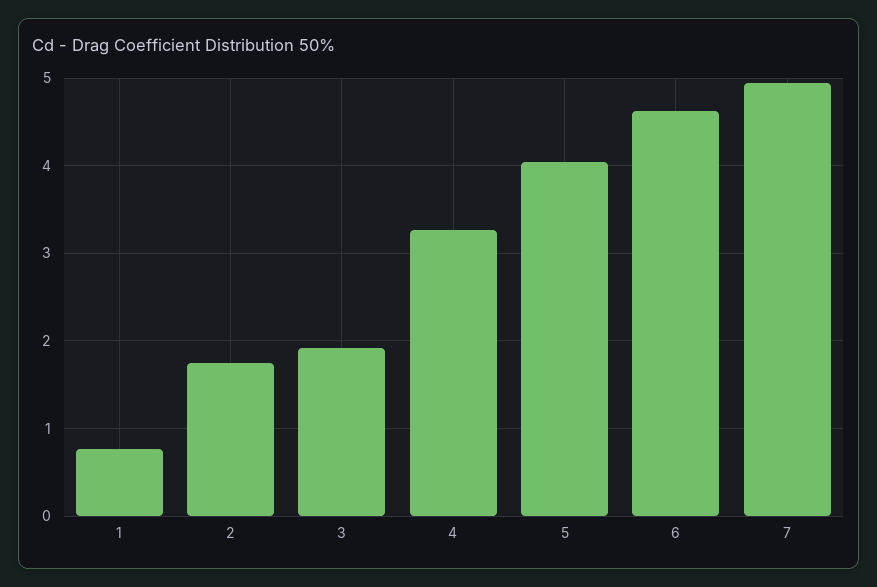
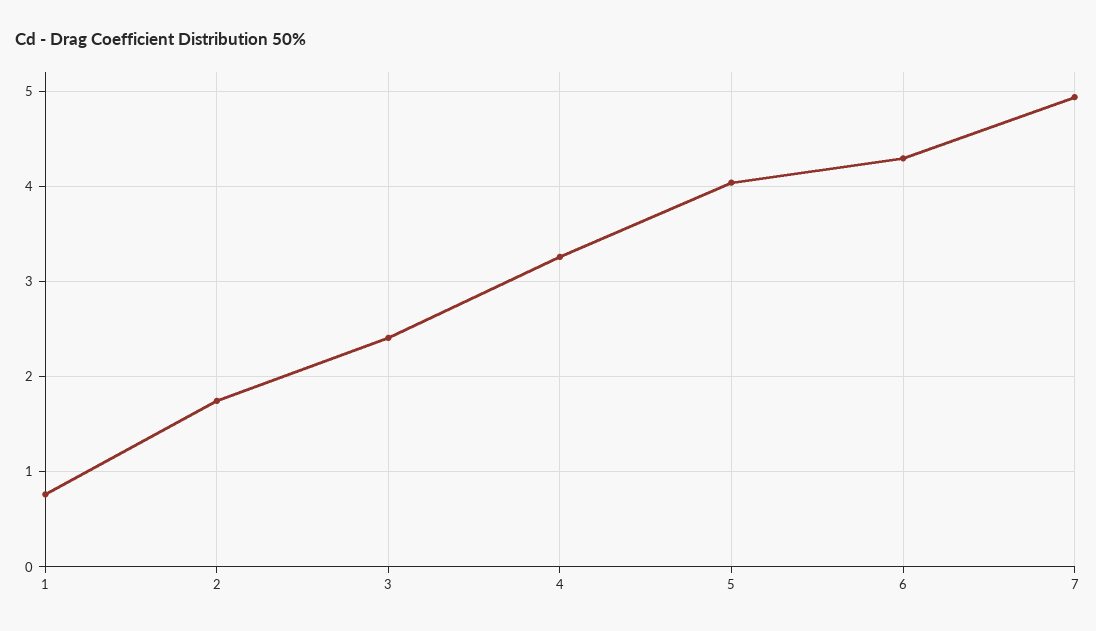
  {
    "1": 0.8,
    "2": 1.7,
-   "3": 1.9,
+   "3": 2.4,
    "4": 3.3,
    "5": 4,
-   "6": 4.6,
+   "6": 4.3,
    "7": 4.9
  }

